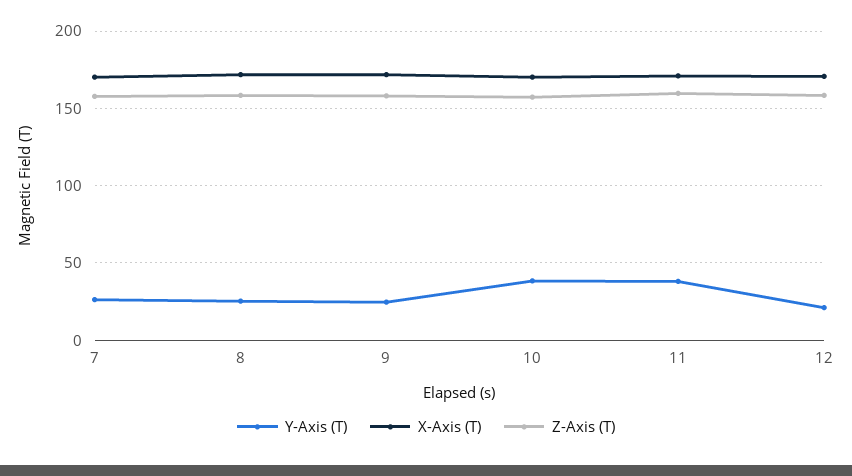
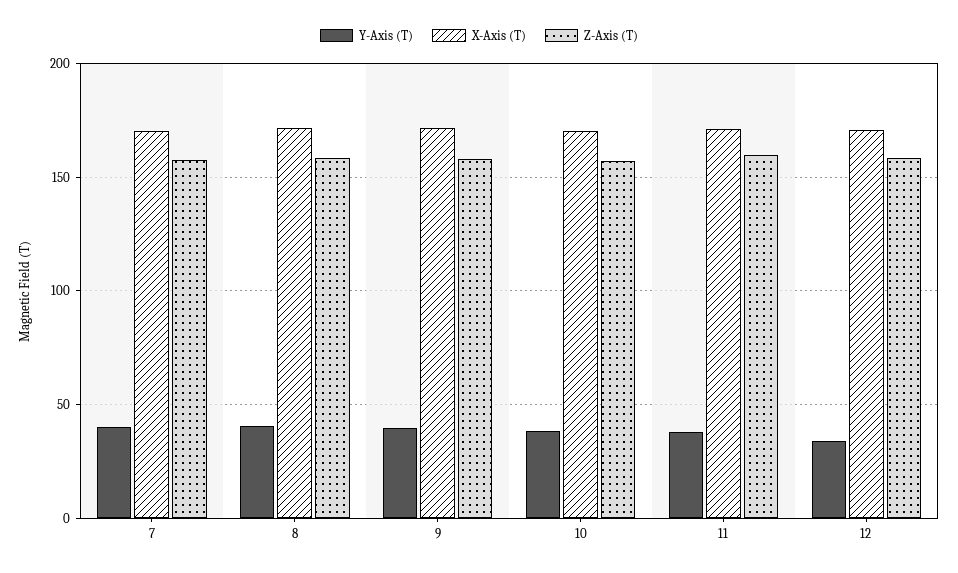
  {
    "Y-Axis (T)": {
-     "7": 25,
+     "7": 40,
-     "8": 25,
+     "8": 40,
-     "9": 25,
+     "9": 40,
      "10": 40,
      "11": 40,
-     "12": 20
+     "12": 35
    },
    "X-Axis (T)": {
      "7": 170,
      "8": 170,
      "9": 170,
      "10": 170,
      "11": 170,
      "12": 170
    },
    "Z-Axis (T)": {
      "7": 160,
      "8": 160,
      "9": 160,
      "10": 155,
      "11": 160,
      "12": 160
    }
  }

